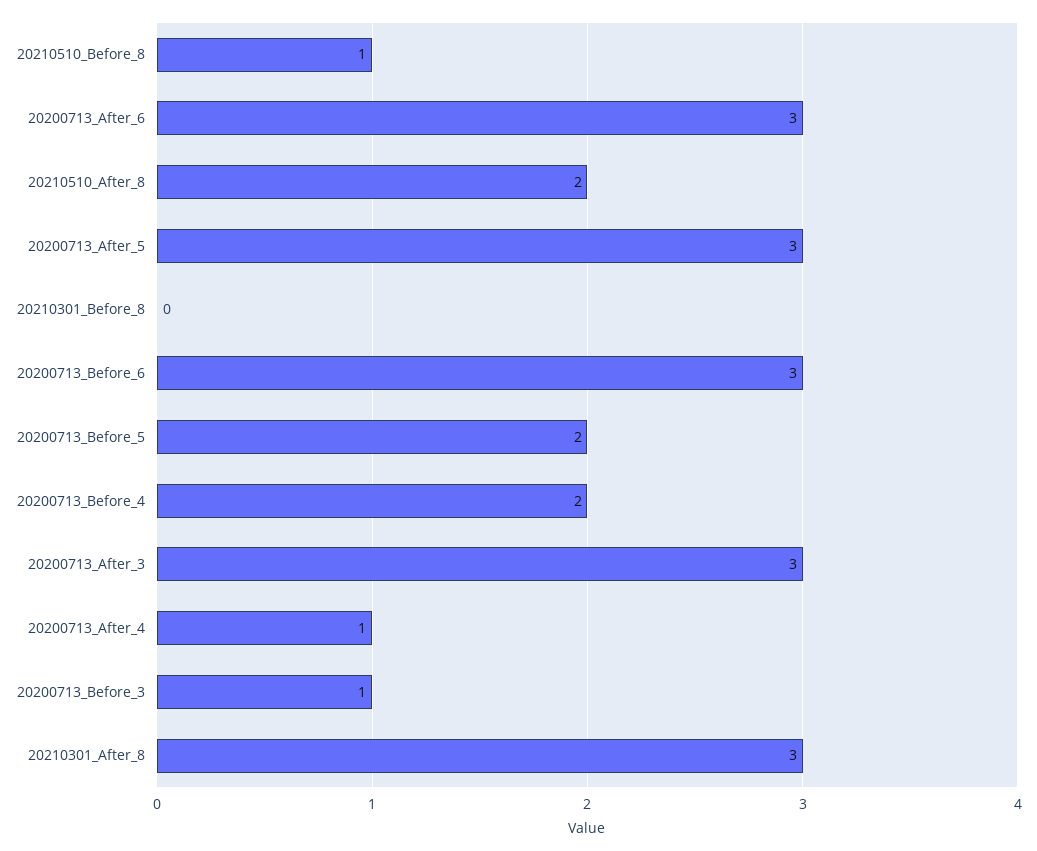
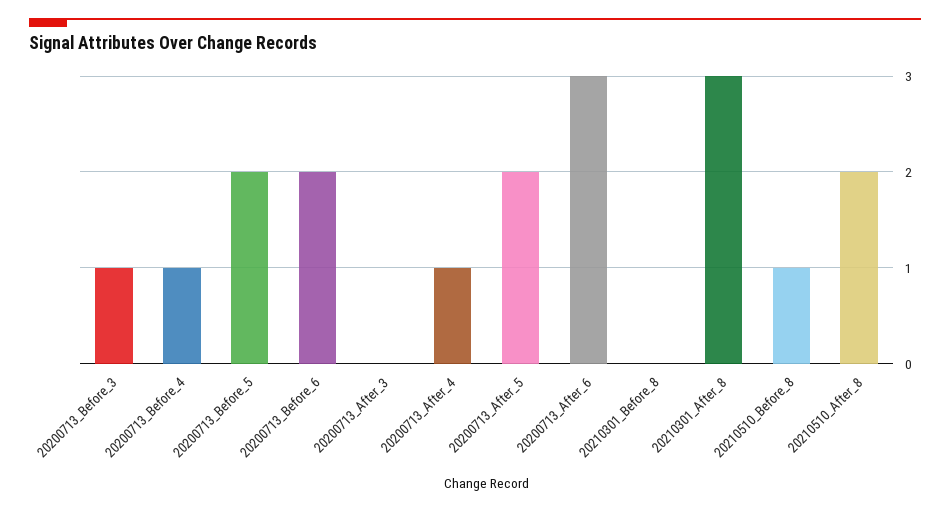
  {
    "20210510_Before_8": 1,
    "20200713_After_6": 3,
    "20210510_After_8": 2,
-   "20200713_After_5": 3,
+   "20200713_After_5": 2,
    "20210301_Before_8": 0,
-   "20200713_Before_6": 3,
+   "20200713_Before_6": 2,
    "20200713_Before_5": 2,
-   "20200713_Before_4": 2,
+   "20200713_Before_4": 1,
-   "20200713_After_3": 3,
+   "20200713_After_3": 0,
    "20200713_After_4": 1,
    "20200713_Before_3": 1,
    "20210301_After_8": 3
  }

